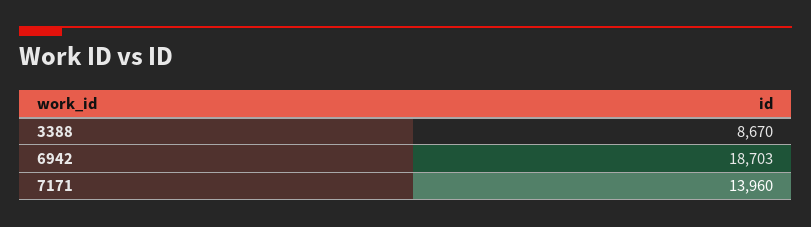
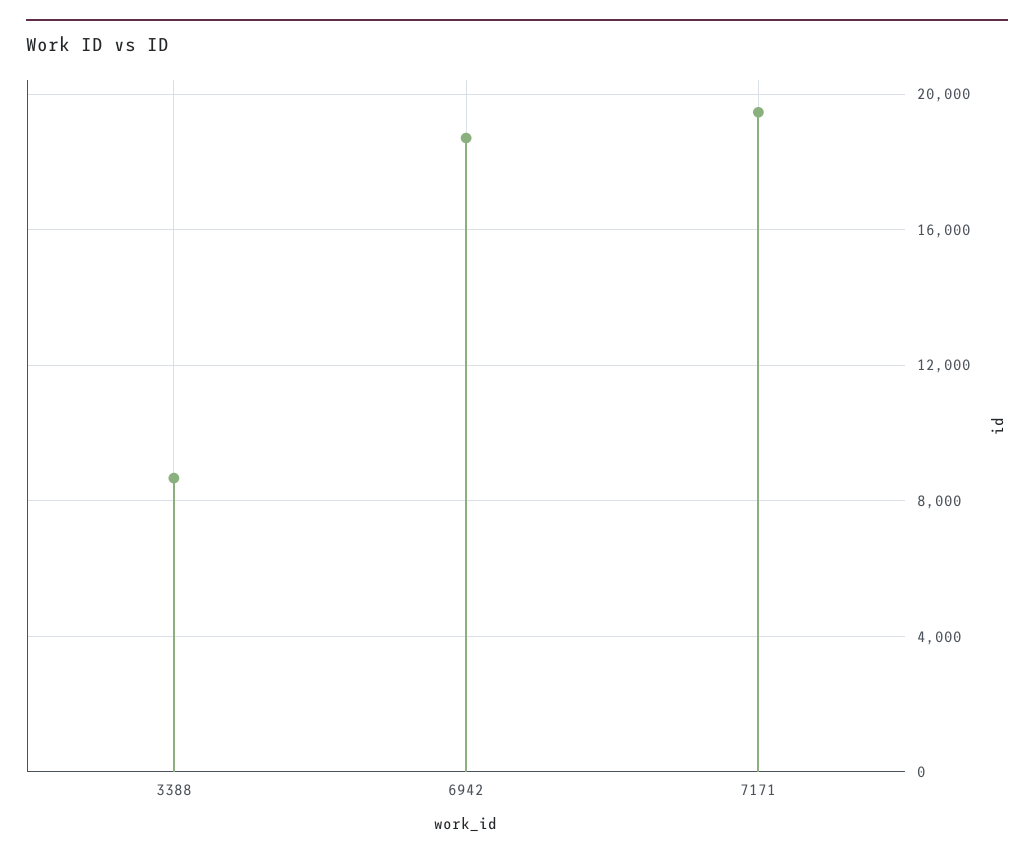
  {
    "3388": 8670,
    "6942": 18703,
-   "7171": 13960
+   "7171": 19500
  }

